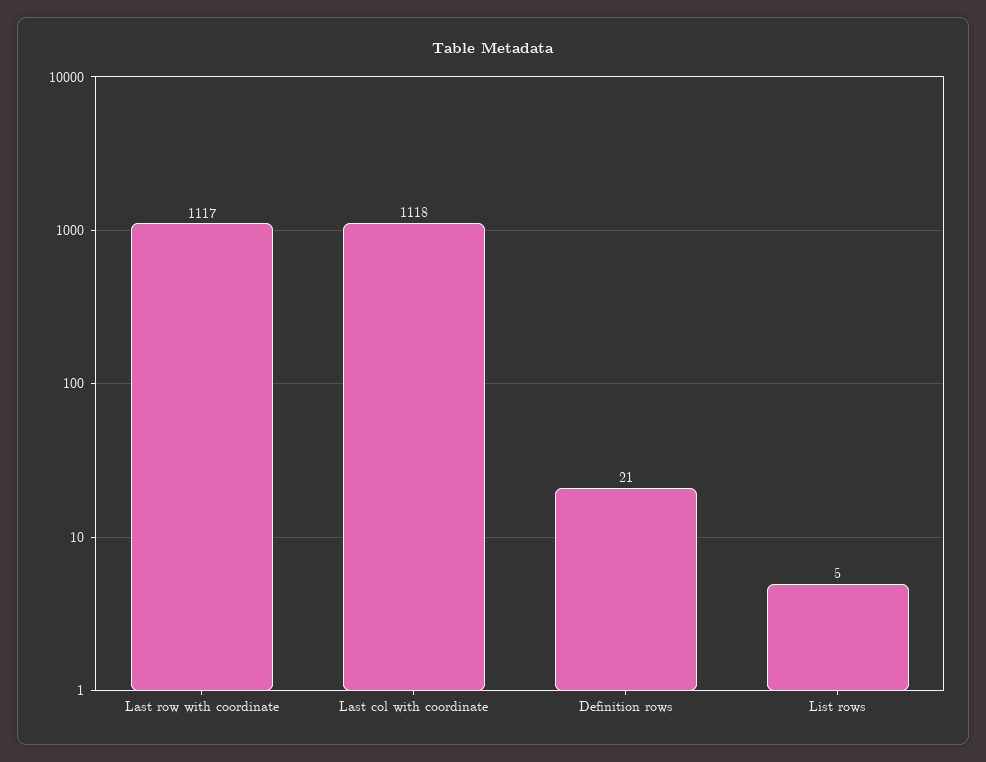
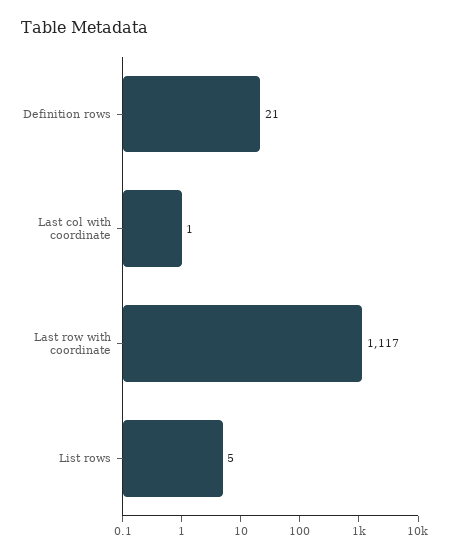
  {
    "Last row with coordinate": 1117,
-   "Last col with coordinate": 1118,
+   "Last col with coordinate": 1,
    "Definition rows": 21,
    "List rows": 5
  }

